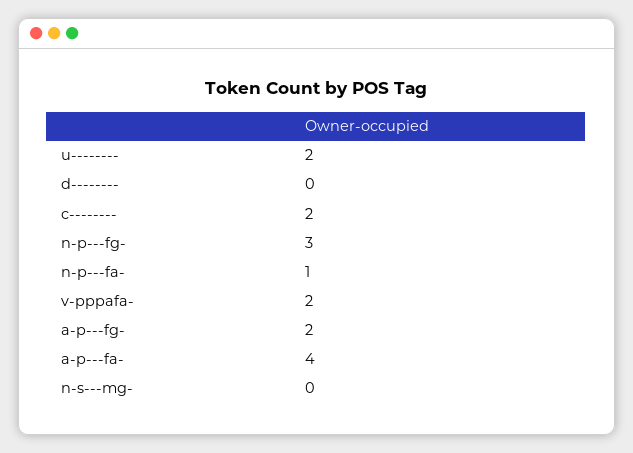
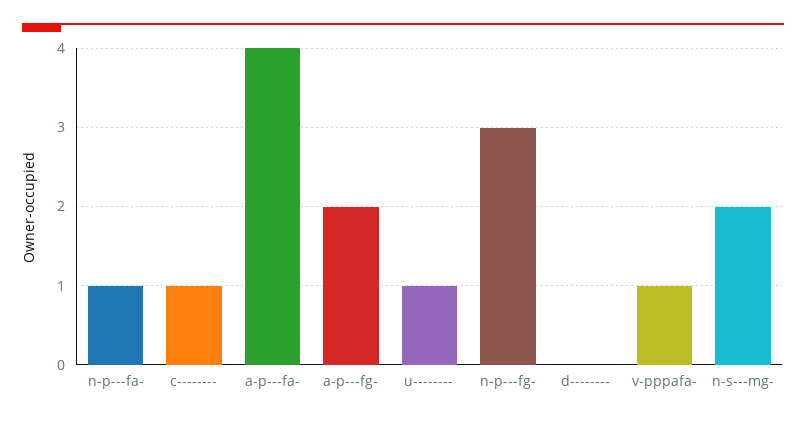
  {
-   "u--------": 2,
+   "u--------": 1,
    "d--------": 0,
-   "c--------": 2,
+   "c--------": 1,
    "n-p---fg-": 3,
    "n-p---fa-": 1,
-   "v-pppafa-": 2,
+   "v-pppafa-": 1,
    "a-p---fg-": 2,
    "a-p---fa-": 4,
-   "n-s---mg-": 0
+   "n-s---mg-": 2
  }

